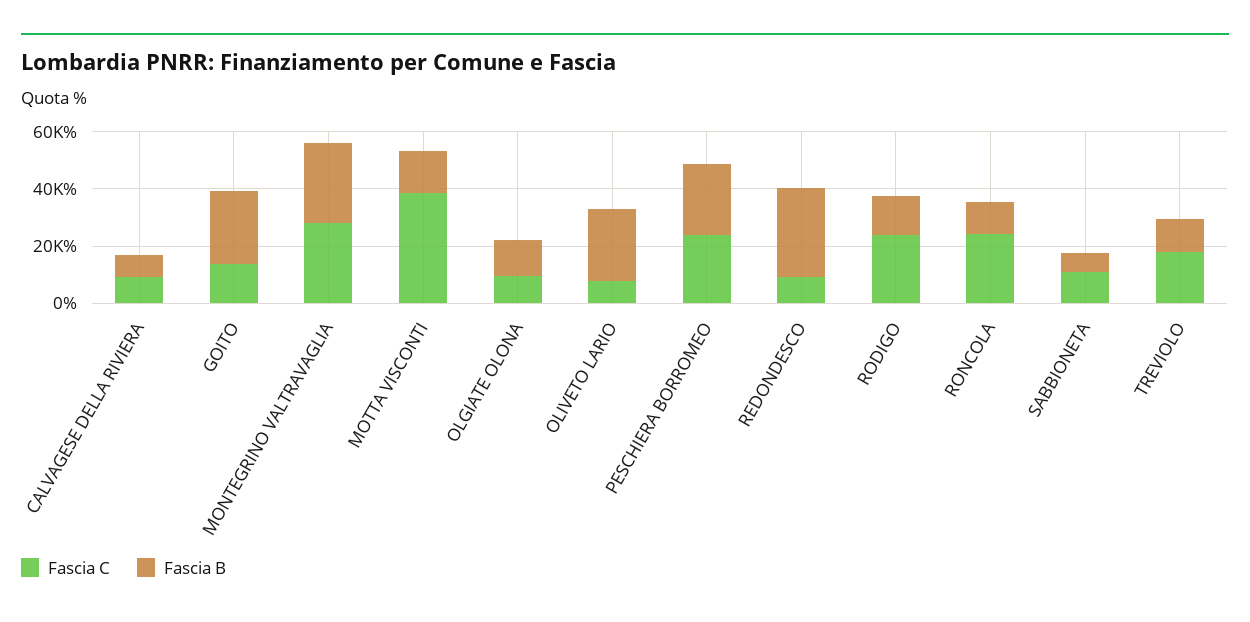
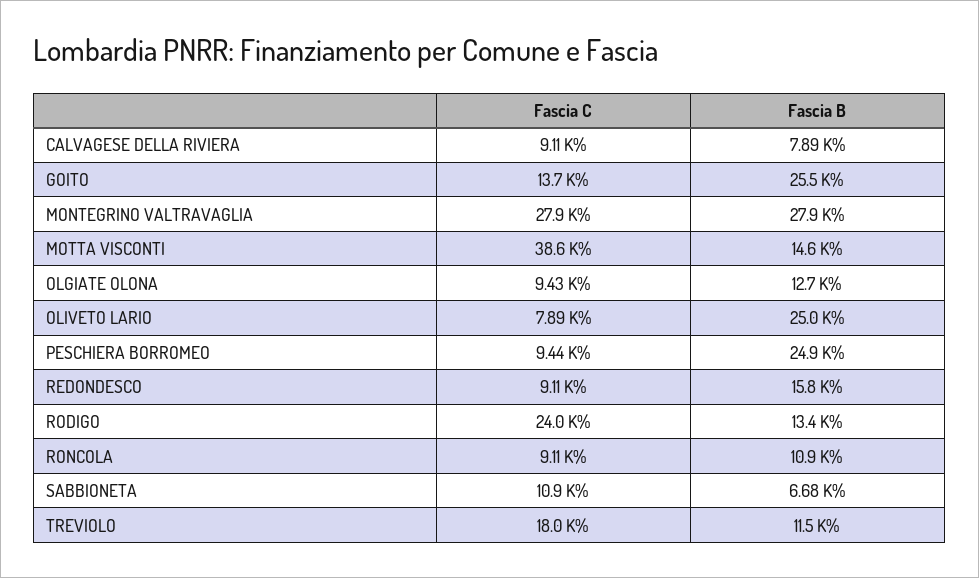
  {
    "Fascia C": {
      "CALVAGESE DELLA RIVIERA": 9110,
      "GOITO": 13700,
      "MONTEGRINO VALTRAVAGLIA": 27900,
      "MOTTA VISCONTI": 38600,
      "OLGIATE OLONA": 9430,
      "OLIVETO LARIO": 7890,
-     "PESCHIERA BORROMEO": 25000,
+     "PESCHIERA BORROMEO": 9440,
      "REDONDESCO": 9110,
      "RODIGO": 24000,
-     "RONCOLA": 25000,
+     "RONCOLA": 9110,
      "SABBIONETA": 10900,
      "TREVIOLO": 18000
    },
    "Fascia B": {
      "CALVAGESE DELLA RIVIERA": 7890,
      "GOITO": 25500,
      "MONTEGRINO VALTRAVAGLIA": 27900,
      "MOTTA VISCONTI": 14600,
      "OLGIATE OLONA": 12700,
      "OLIVETO LARIO": 25000,
      "PESCHIERA BORROMEO": 24900,
-     "REDONDESCO": 30000,
+     "REDONDESCO": 15800,
      "RODIGO": 13400,
      "RONCOLA": 10900,
      "SABBIONETA": 6680,
      "TREVIOLO": 11500
    }
  }

